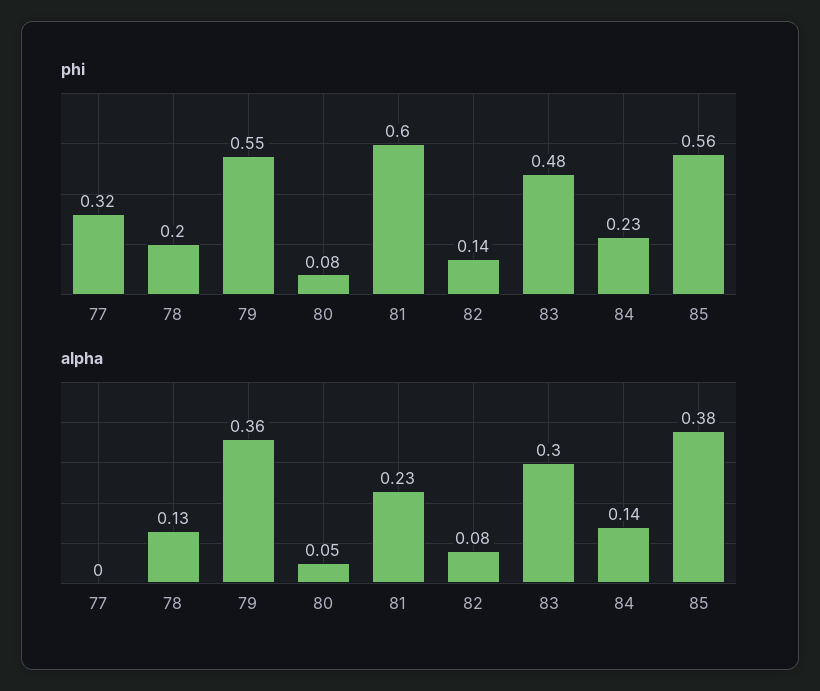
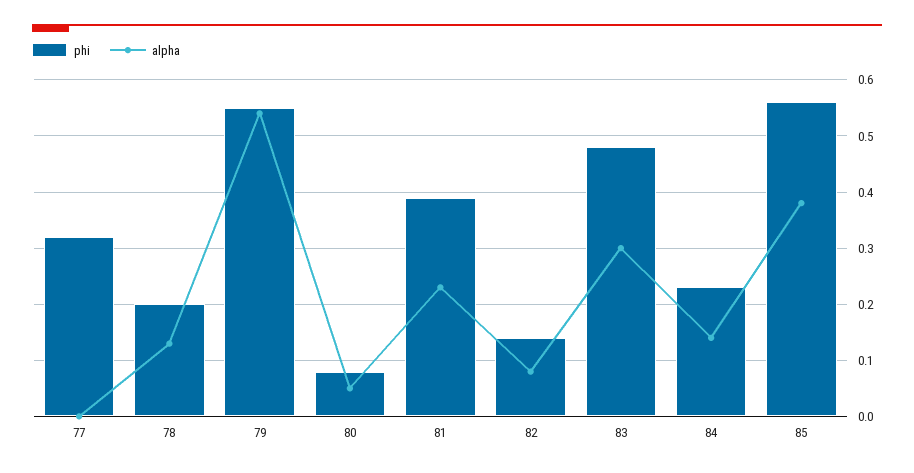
  {
    "phi": {
      "77": 0.32,
      "78": 0.2,
      "79": 0.55,
      "80": 0.08,
-     "81": 0.6,
+     "81": 0.4,
      "82": 0.14,
      "83": 0.48,
      "84": 0.23,
      "85": 0.56
    },
    "alpha": {
      "77": 0,
      "78": 0.13,
-     "79": 0.36,
+     "79": 0.55,
      "80": 0.05,
      "81": 0.23,
      "82": 0.08,
      "83": 0.3,
      "84": 0.14,
      "85": 0.38
    }
  }

